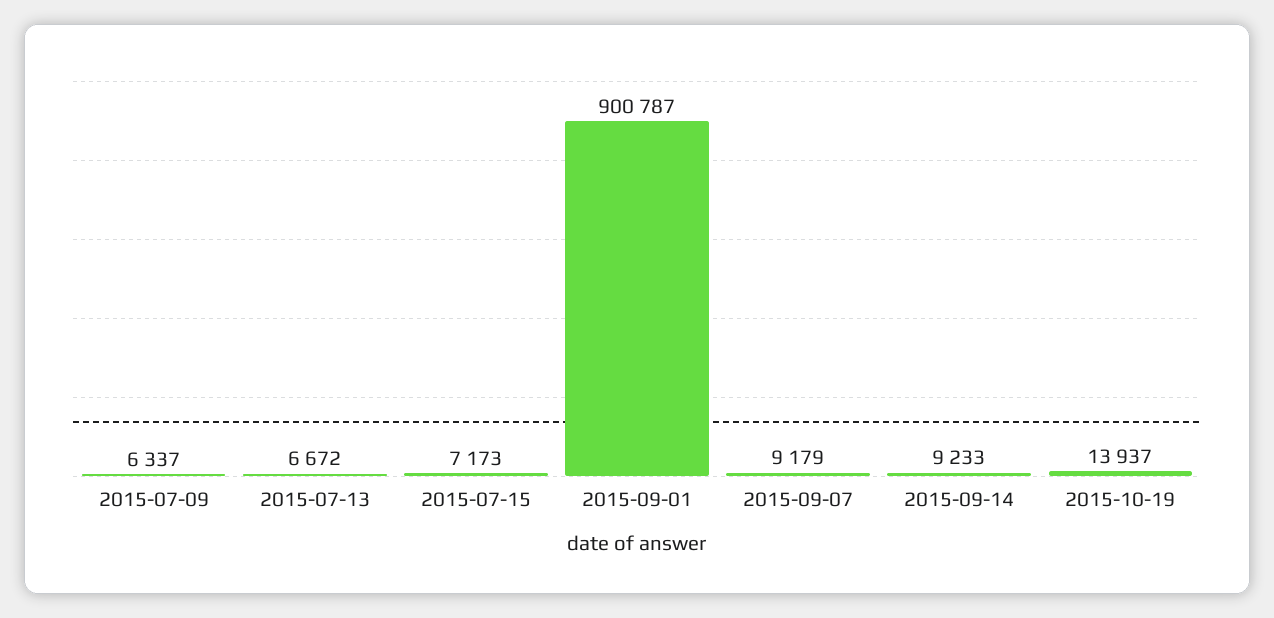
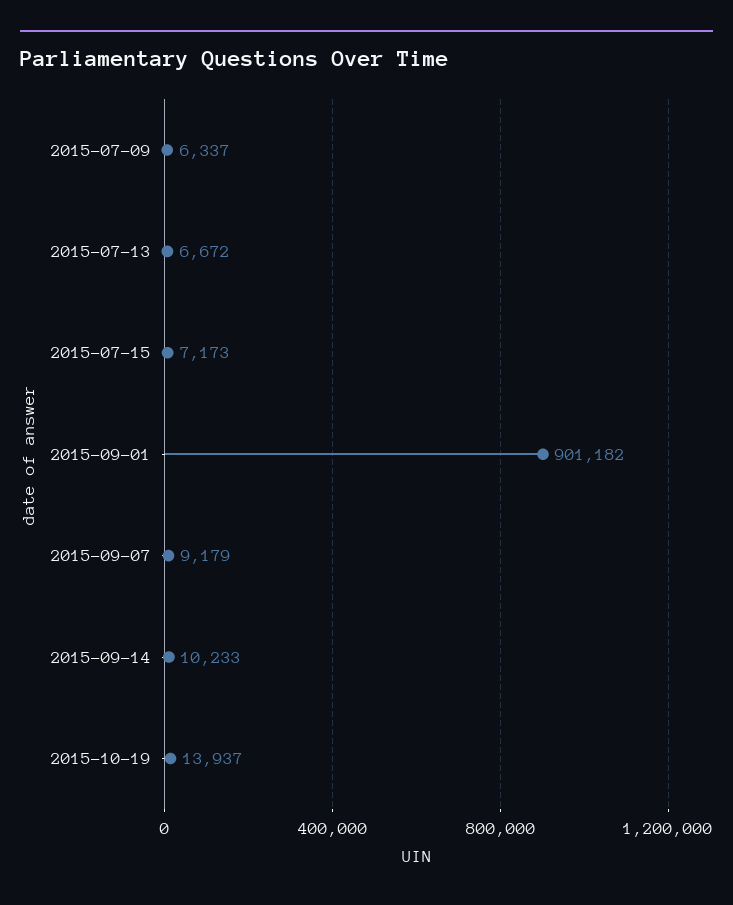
  {
    "2015-07-09": 6337,
    "2015-07-13": 6672,
    "2015-07-15": 7173,
-   "2015-09-01": 900787,
+   "2015-09-01": 901182,
    "2015-09-07": 9179,
-   "2015-09-14": 9233,
+   "2015-09-14": 10233,
    "2015-10-19": 13937
  }

